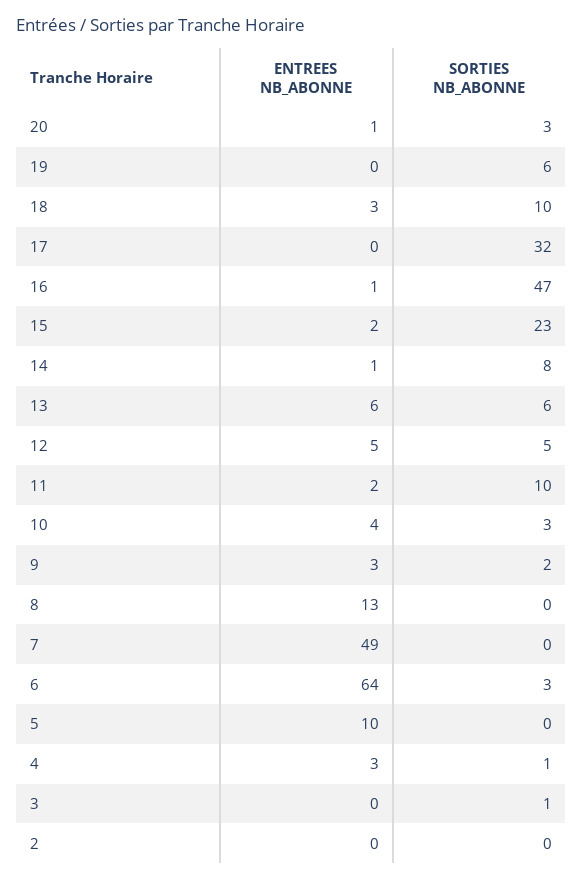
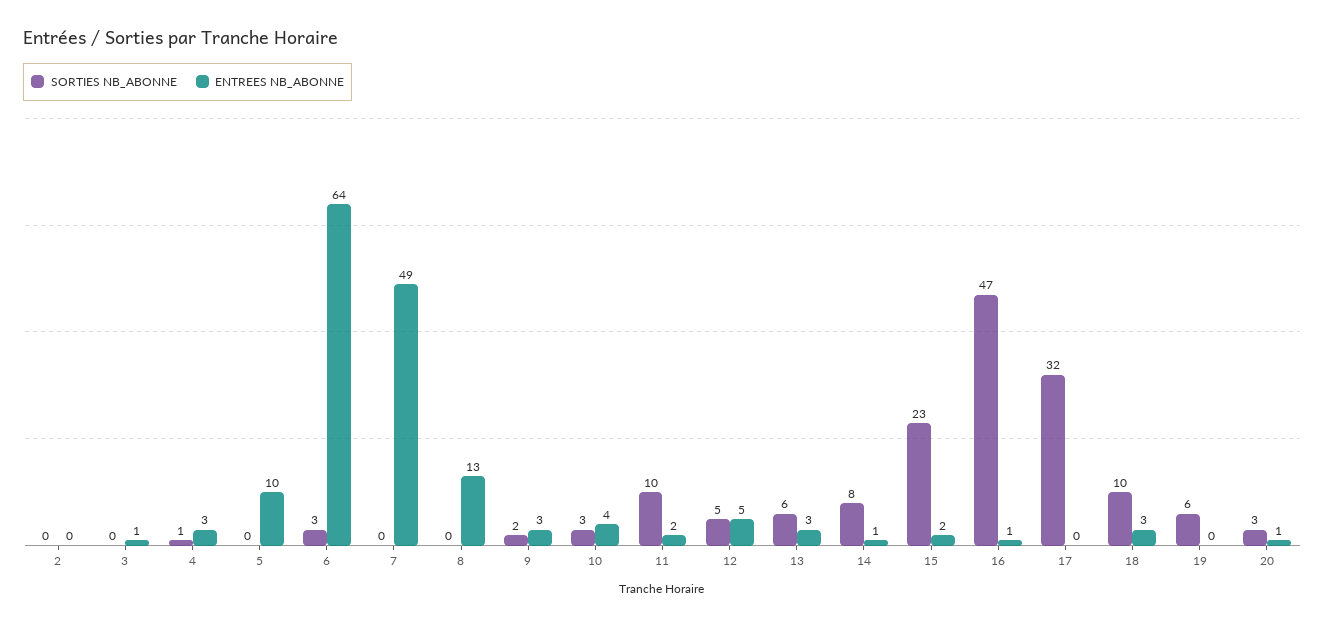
  {
    "ENTREES NB_ABONNE": {
      "20": 1,
      "19": 0,
      "18": 3,
      "17": 0,
      "16": 1,
      "15": 2,
      "14": 1,
-     "13": 6,
+     "13": 3,
      "12": 5,
      "11": 2,
      "10": 4,
      "9": 3,
      "8": 13,
      "7": 49,
      "6": 64,
      "5": 10,
      "4": 3,
-     "3": 0,
+     "3": 1,
      "2": 0
    },
    "SORTIES NB_ABONNE": {
      "20": 3,
      "19": 6,
      "18": 10,
      "17": 32,
      "16": 47,
      "15": 23,
      "14": 8,
      "13": 6,
      "12": 5,
      "11": 10,
      "10": 3,
      "9": 2,
      "8": 0,
      "7": 0,
      "6": 3,
      "5": 0,
      "4": 1,
-     "3": 1,
+     "3": 0,
      "2": 0
    }
  }

